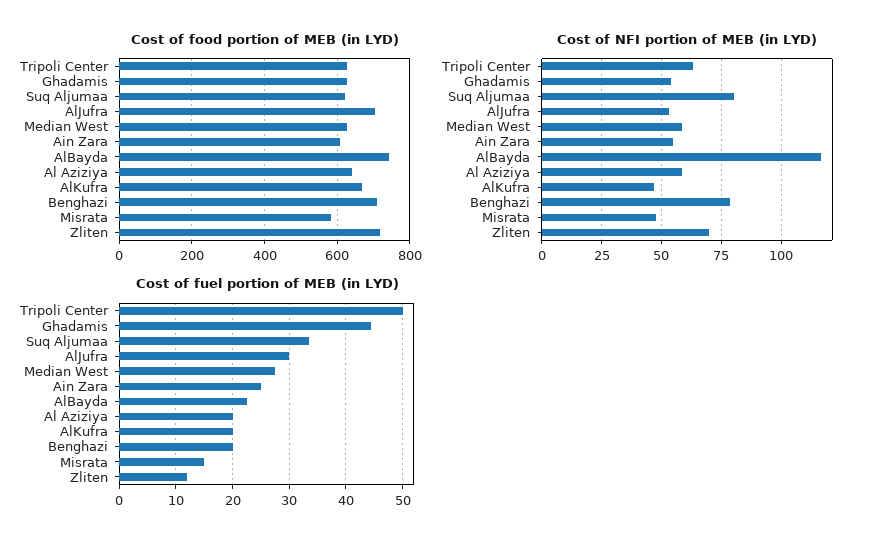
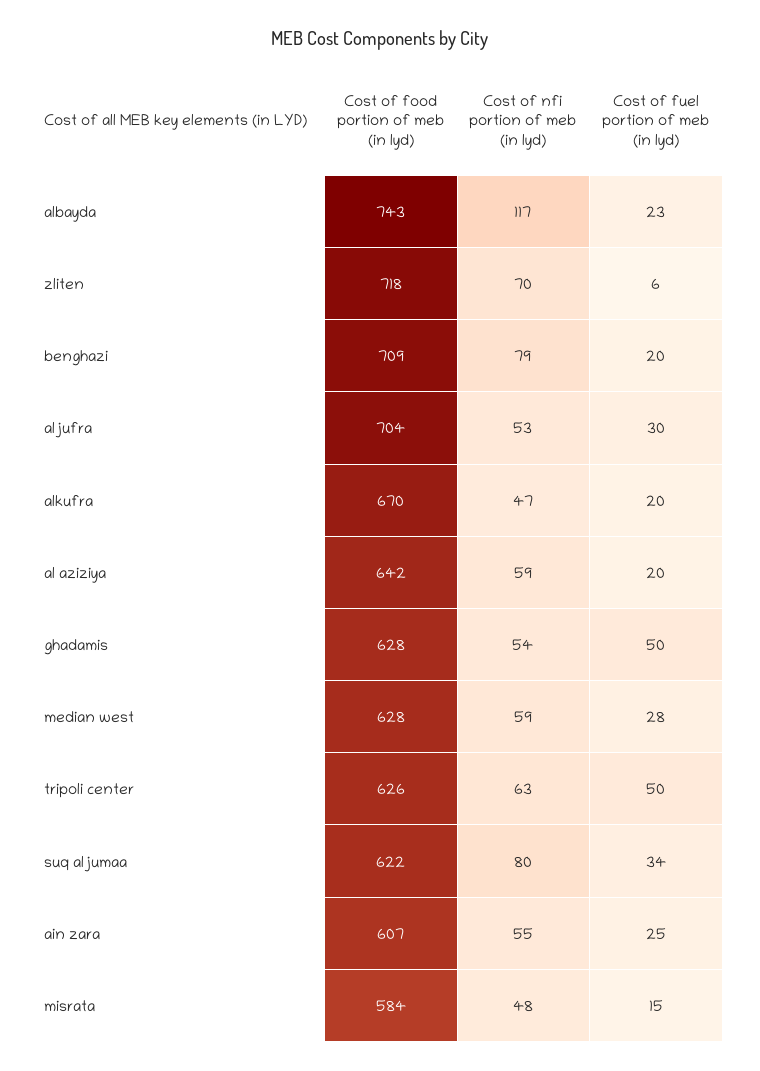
  {
    "Cost of food portion of MEB (in LYD)": {
      "Tripoli Center": 626,
      "Ghadamis": 628,
      "Suq Aljumaa": 622,
      "AlJufra": 704,
      "Median West": 628,
      "Ain Zara": 607,
      "AlBayda": 743,
      "Al Aziziya": 642,
      "AlKufra": 670,
      "Benghazi": 709,
      "Misrata": 584,
      "Zliten": 718
    },
    "Cost of NFI portion of MEB (in LYD)": {
      "Tripoli Center": 63,
      "Ghadamis": 54,
      "Suq Aljumaa": 80,
      "AlJufra": 53,
      "Median West": 59,
      "Ain Zara": 55,
      "AlBayda": 117,
      "Al Aziziya": 59,
      "AlKufra": 47,
      "Benghazi": 79,
      "Misrata": 48,
      "Zliten": 70
    },
    "Cost of fuel portion of MEB (in LYD)": {
      "Tripoli Center": 50,
-     "Ghadamis": 44,
+     "Ghadamis": 50,
      "Suq Aljumaa": 34,
      "AlJufra": 30,
      "Median West": 28,
      "Ain Zara": 25,
      "AlBayda": 23,
      "Al Aziziya": 20,
      "AlKufra": 20,
      "Benghazi": 20,
      "Misrata": 15,
-     "Zliten": 12
+     "Zliten": 6
    }
  }

